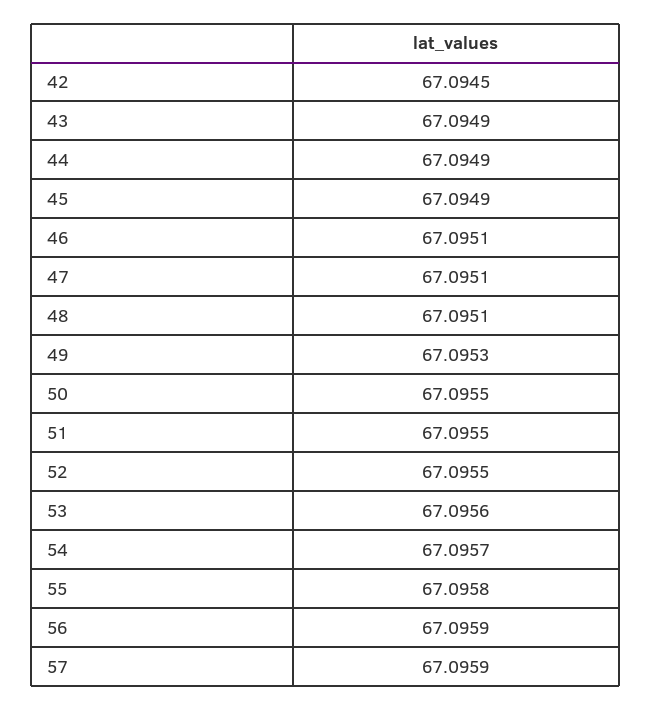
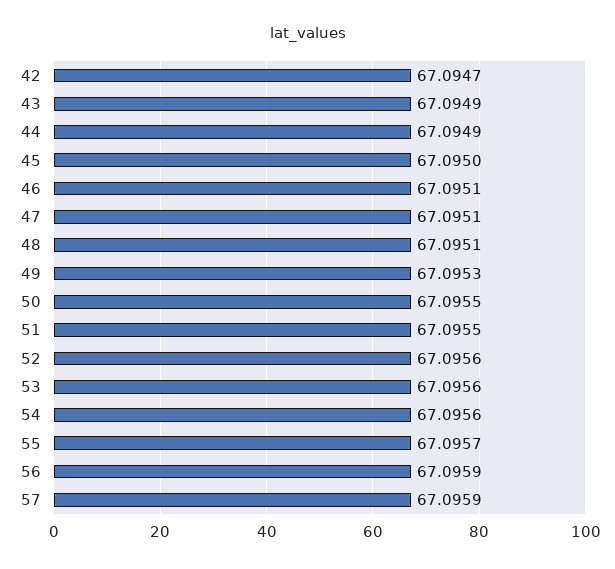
  {
-   "42": 67.0945,
+   "42": 67.0947,
    "43": 67.0949,
    "44": 67.0949,
-   "45": 67.0949,
+   "45": 67.095,
    "46": 67.0951,
    "47": 67.0951,
    "48": 67.0951,
    "49": 67.0953,
    "50": 67.0955,
    "51": 67.0955,
-   "52": 67.0955,
+   "52": 67.0956,
    "53": 67.0956,
-   "54": 67.0957,
+   "54": 67.0956,
-   "55": 67.0958,
+   "55": 67.0957,
    "56": 67.0959,
    "57": 67.0959
  }

